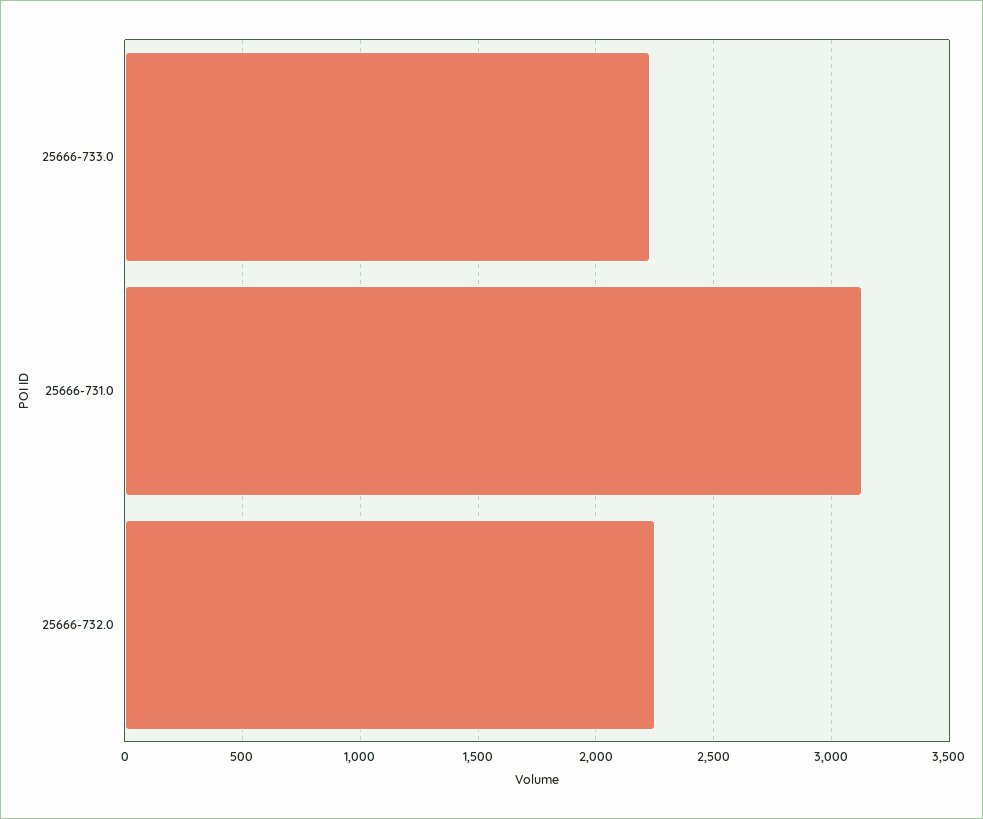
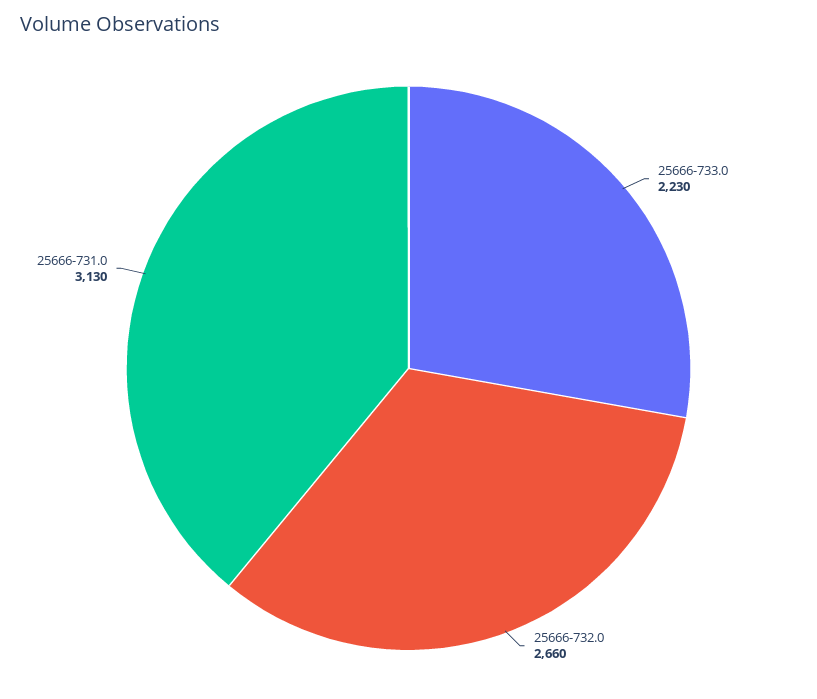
  {
    "25666-733.0": 2230,
    "25666-731.0": 3130,
-   "25666-732.0": 2250
+   "25666-732.0": 2660
  }

